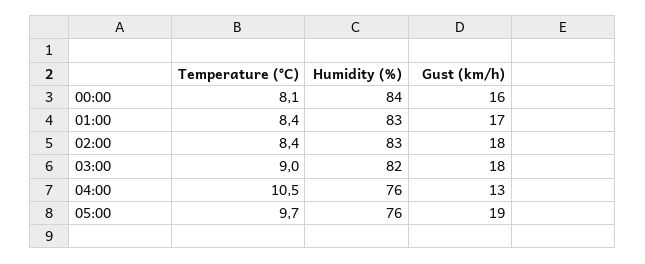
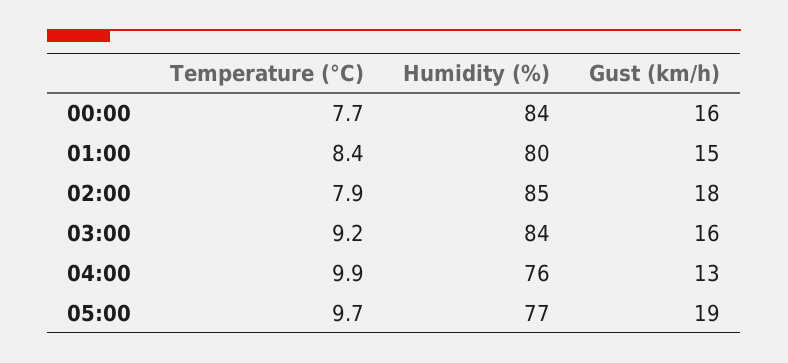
  {
    "Temperature (°C)": {
-     "00:00": 8.1,
+     "00:00": 7.7,
      "01:00": 8.4,
-     "02:00": 8.4,
+     "02:00": 7.9,
-     "03:00": 9,
+     "03:00": 9.2,
-     "04:00": 10.5,
+     "04:00": 9.9,
      "05:00": 9.7
    },
    "Humidity (%)": {
      "00:00": 84,
-     "01:00": 83,
+     "01:00": 80,
-     "02:00": 83,
+     "02:00": 85,
-     "03:00": 82,
+     "03:00": 84,
      "04:00": 76,
-     "05:00": 76
+     "05:00": 77
    },
    "Gust (km/h)": {
      "00:00": 16,
-     "01:00": 17,
+     "01:00": 15,
      "02:00": 18,
-     "03:00": 18,
+     "03:00": 16,
      "04:00": 13,
      "05:00": 19
    }
  }

